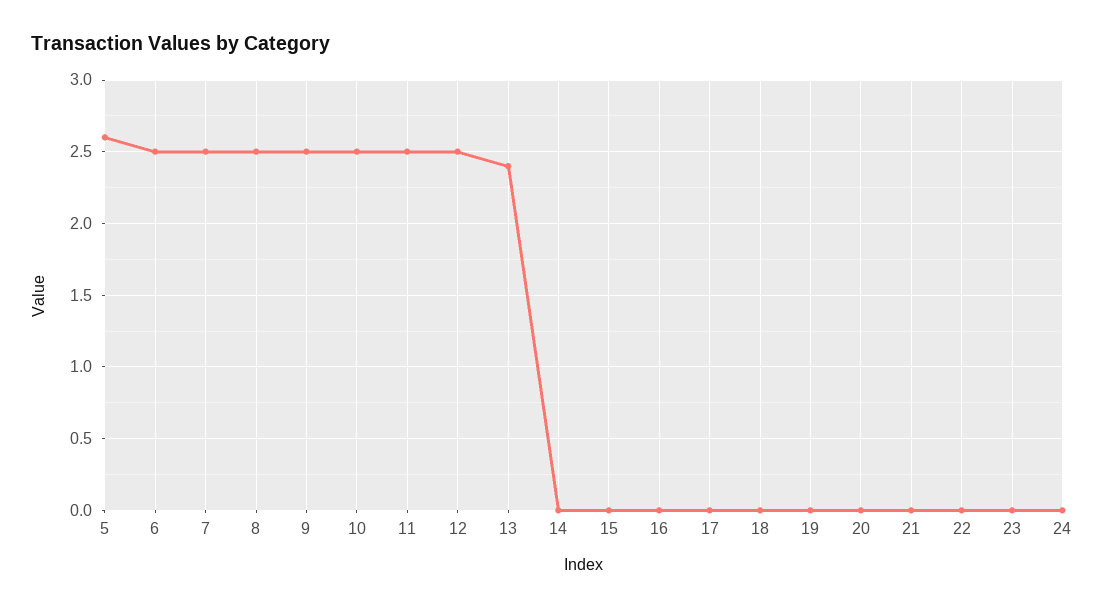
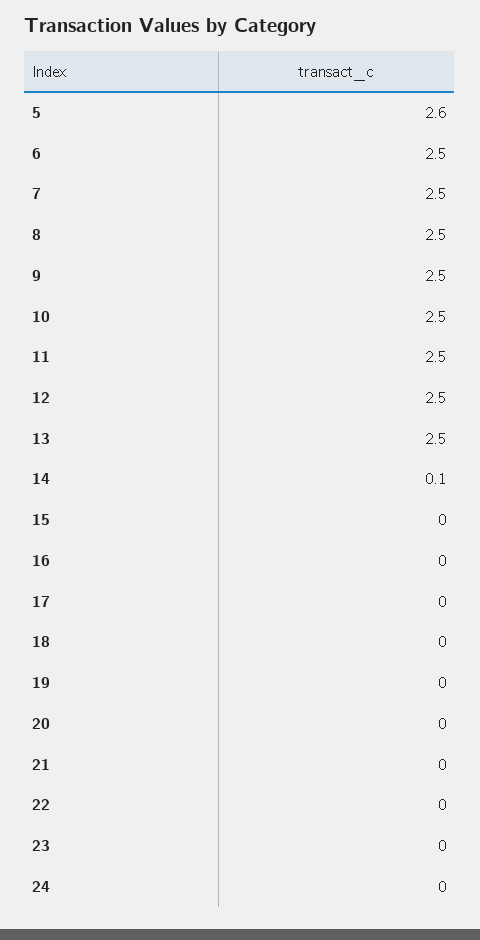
  {
    "5": 2.6,
    "6": 2.5,
    "7": 2.5,
    "8": 2.5,
    "9": 2.5,
    "10": 2.5,
    "11": 2.5,
    "12": 2.5,
-   "13": 2.4,
+   "13": 2.5,
-   "14": 0,
+   "14": 0.1,
    "15": 0,
    "16": 0,
    "17": 0,
    "18": 0,
    "19": 0,
    "20": 0,
    "21": 0,
    "22": 0,
    "23": 0,
    "24": 0
  }

